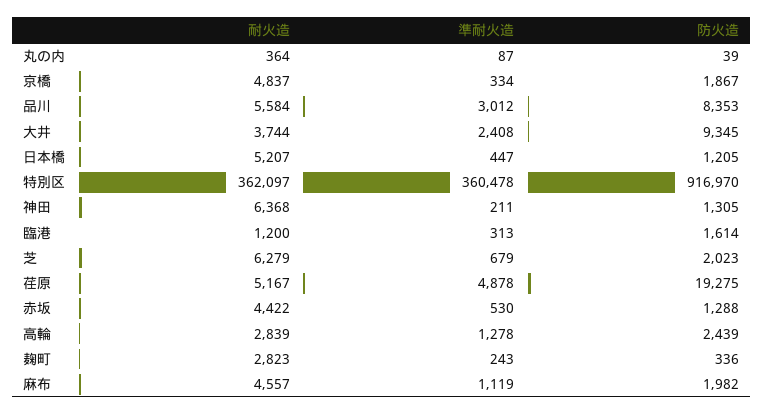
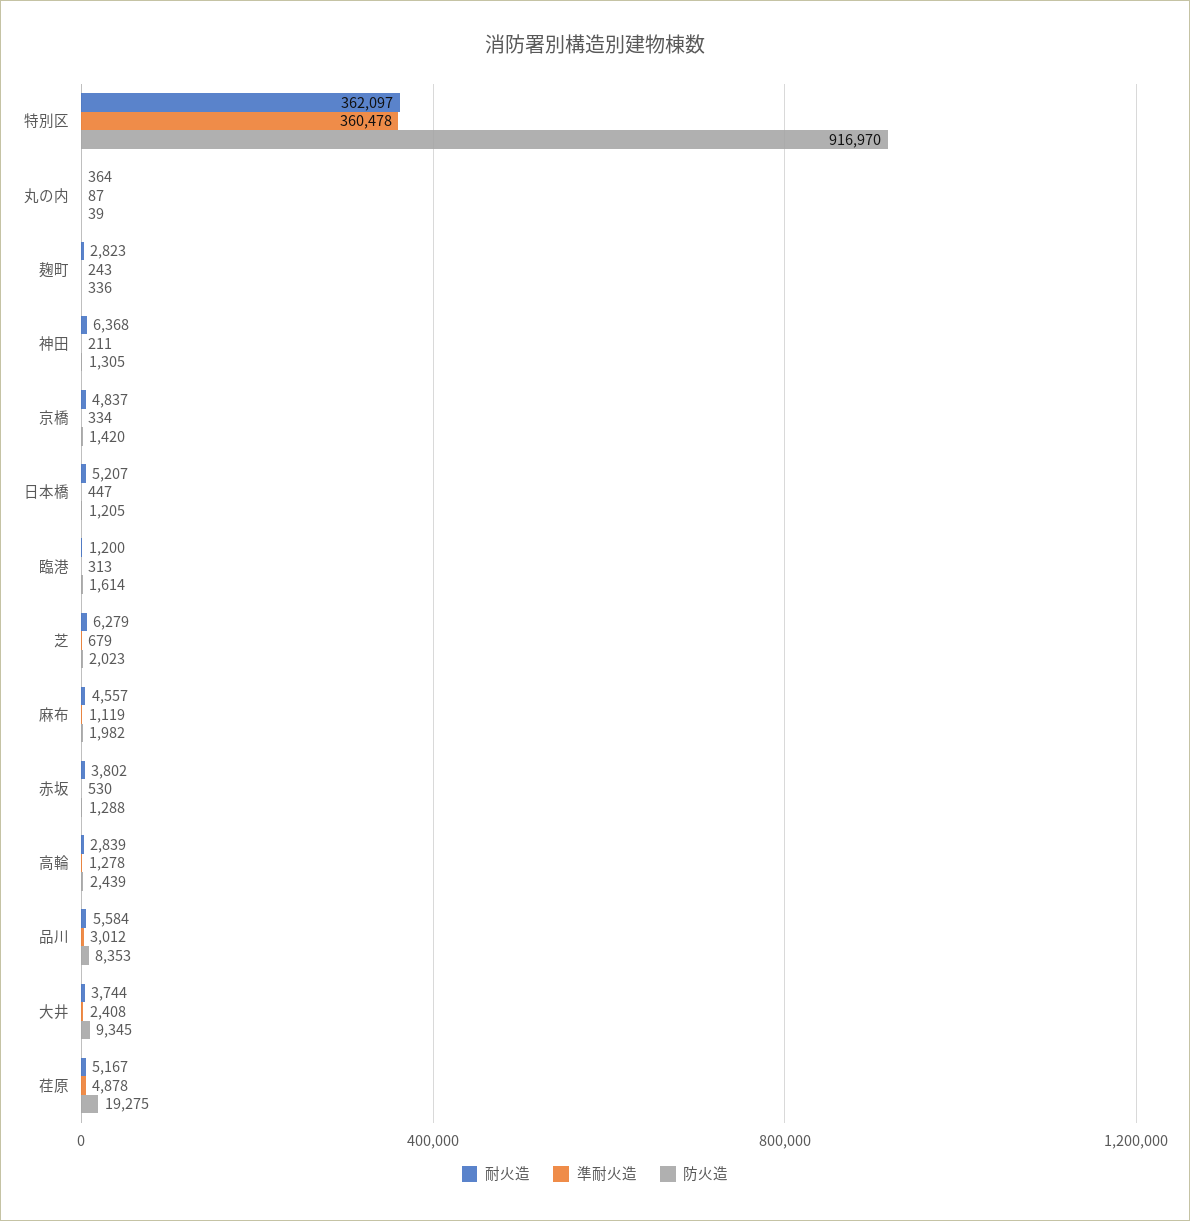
  {
    "耐火造": {
      "丸の内": 364,
      "京橋": 4837,
      "品川": 5584,
      "大井": 3744,
      "日本橋": 5207,
      "特別区": 362097,
      "神田": 6368,
      "臨港": 1200,
      "芝": 6279,
      "荏原": 5167,
-     "赤坂": 4422,
+     "赤坂": 3802,
      "高輪": 2839,
      "麹町": 2823,
      "麻布": 4557
    },
    "準耐火造": {
      "丸の内": 87,
      "京橋": 334,
      "品川": 3012,
      "大井": 2408,
      "日本橋": 447,
      "特別区": 360478,
      "神田": 211,
      "臨港": 313,
      "芝": 679,
      "荏原": 4878,
      "赤坂": 530,
      "高輪": 1278,
      "麹町": 243,
      "麻布": 1119
    },
    "防火造": {
      "丸の内": 39,
-     "京橋": 1867,
+     "京橋": 1420,
      "品川": 8353,
      "大井": 9345,
      "日本橋": 1205,
      "特別区": 916970,
      "神田": 1305,
      "臨港": 1614,
      "芝": 2023,
      "荏原": 19275,
      "赤坂": 1288,
      "高輪": 2439,
      "麹町": 336,
      "麻布": 1982
    }
  }

